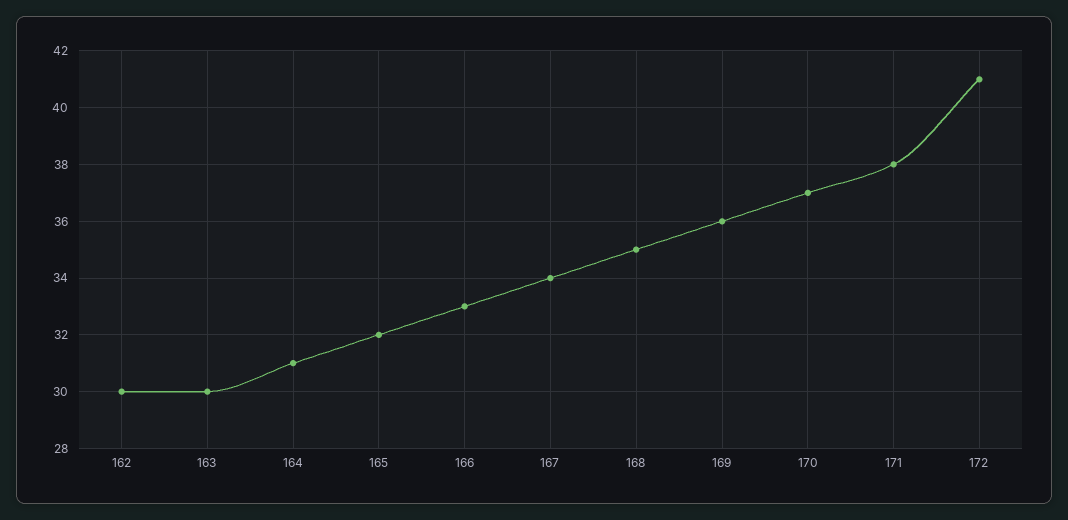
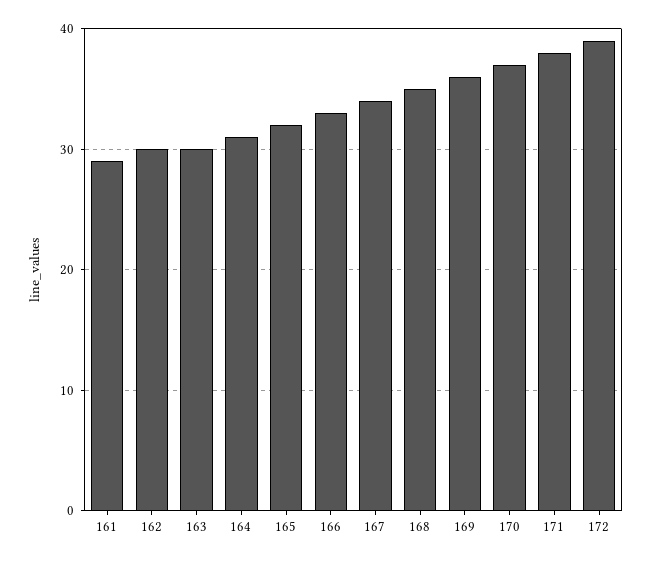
  {
    "162": 30,
    "163": 30,
    "164": 31,
    "165": 32,
    "166": 33,
    "167": 34,
    "168": 35,
    "169": 36,
    "170": 37,
    "171": 38,
-   "172": 41
+   "172": 39,
+   "161": 29
  }

